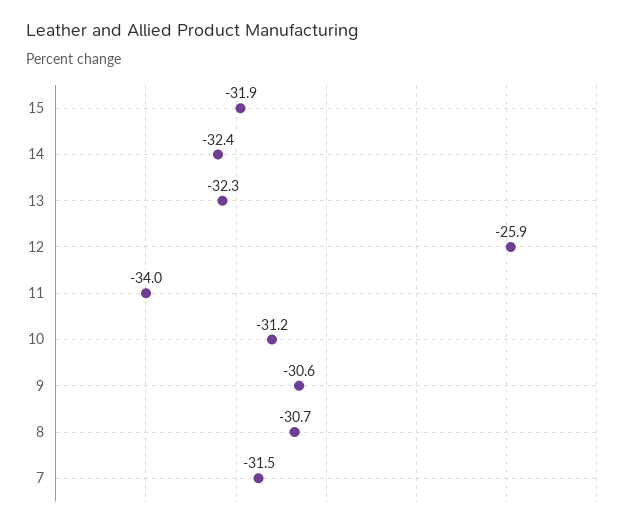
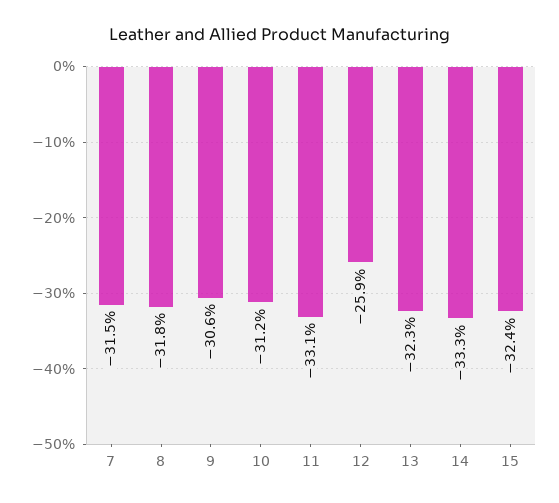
  {
-   "15": -31.9,
+   "15": -32.4,
-   "14": -32.4,
+   "14": -33.3,
    "13": -32.3,
    "12": -25.9,
-   "11": -34,
+   "11": -33.1,
    "10": -31.2,
    "9": -30.6,
-   "8": -30.7,
+   "8": -31.8,
    "7": -31.5
  }

